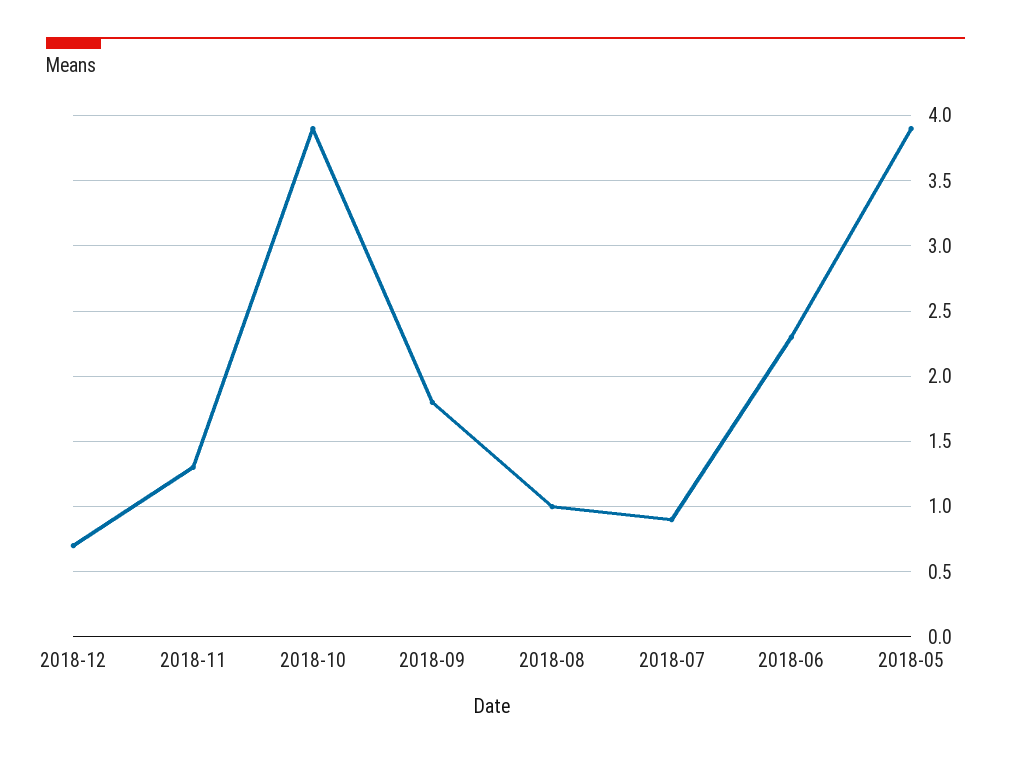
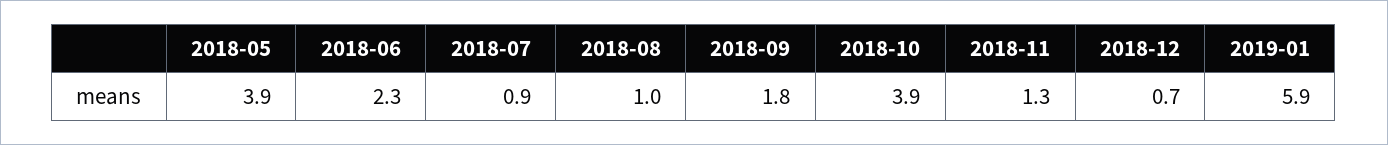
  {
    "2018-12": 0.7,
    "2018-11": 1.3,
    "2018-10": 3.9,
    "2018-09": 1.8,
    "2018-08": 1,
    "2018-07": 0.9,
    "2018-06": 2.3,
-   "2018-05": 3.9
+   "2018-05": 3.9,
+   "2019-01": 5.9
  }

